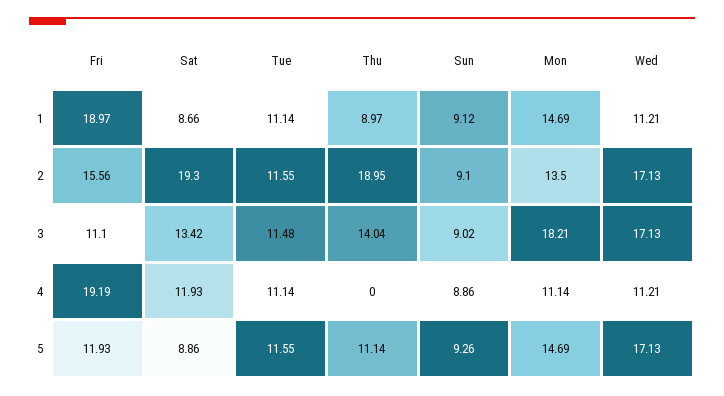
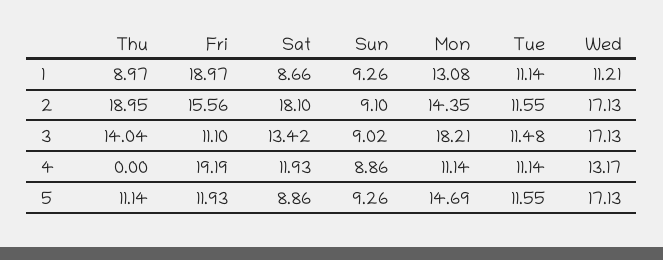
  {
    "Fri": {
      "1": 18.97,
      "2": 15.56,
      "3": 11.1,
      "4": 19.19,
      "5": 11.93
    },
    "Sat": {
      "1": 8.66,
-     "2": 19.3,
+     "2": 18.1,
      "3": 13.42,
      "4": 11.93,
      "5": 8.86
    },
    "Tue": {
      "1": 11.14,
      "2": 11.55,
      "3": 11.48,
      "4": 11.14,
      "5": 11.55
    },
    "Thu": {
      "1": 8.97,
      "2": 18.95,
      "3": 14.04,
      "4": 0,
      "5": 11.14
    },
    "Sun": {
-     "1": 9.12,
+     "1": 9.26,
      "2": 9.1,
      "3": 9.02,
      "4": 8.86,
      "5": 9.26
    },
    "Mon": {
-     "1": 14.69,
+     "1": 13.08,
-     "2": 13.5,
+     "2": 14.35,
      "3": 18.21,
      "4": 11.14,
      "5": 14.69
    },
    "Wed": {
      "1": 11.21,
      "2": 17.13,
      "3": 17.13,
-     "4": 11.21,
+     "4": 13.17,
      "5": 17.13
    }
  }

